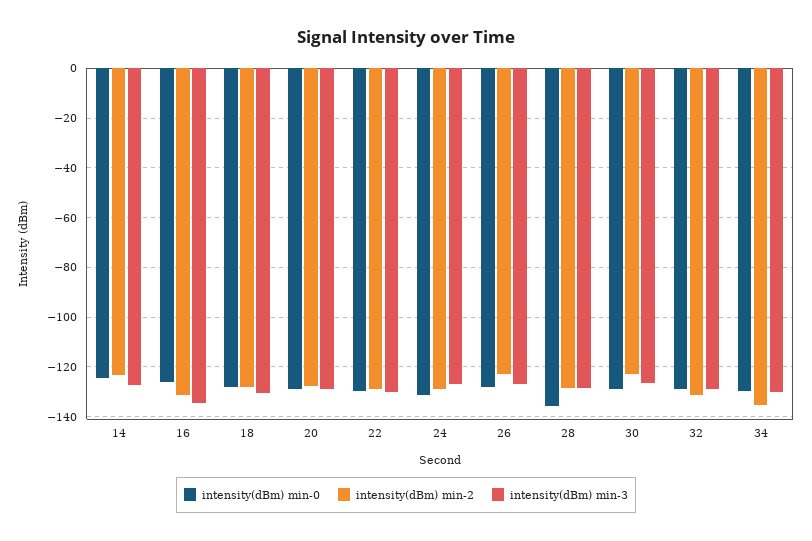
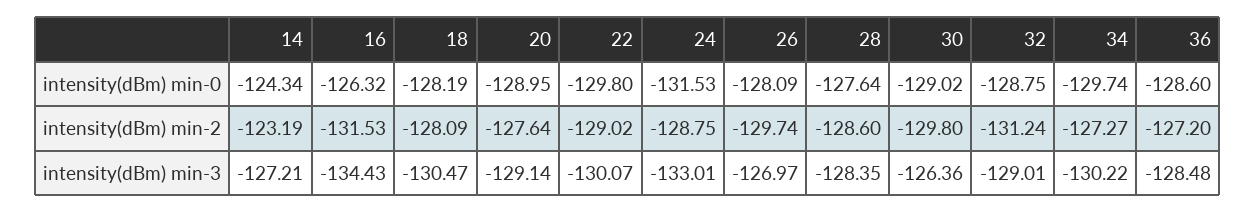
  {
    "intensity(dBm) min-0": {
      "14": -124.34,
      "16": -126.32,
      "18": -128.19,
      "20": -128.95,
      "22": -129.8,
      "24": -131.53,
      "26": -128.09,
-     "28": -135,
+     "28": -127.64,
      "30": -129.02,
      "32": -128.75,
-     "34": -129.74
+     "34": -129.74,
+     "36": -128.6
    },
    "intensity(dBm) min-2": {
      "14": -123.19,
      "16": -131.53,
      "18": -128.09,
      "20": -127.64,
      "22": -129.02,
      "24": -128.75,
-     "26": -122.5,
+     "26": -129.74,
      "28": -128.6,
-     "30": -122.5,
+     "30": -129.8,
      "32": -131.24,
-     "34": -135
+     "34": -127.27,
+     "36": -127.2
    },
    "intensity(dBm) min-3": {
      "14": -127.21,
      "16": -134.43,
      "18": -130.47,
      "20": -129.14,
      "22": -130.07,
-     "24": -127.5,
+     "24": -133.01,
      "26": -126.97,
      "28": -128.35,
      "30": -126.36,
      "32": -129.01,
-     "34": -130.22
+     "34": -130.22,
+     "36": -128.48
    }
  }

